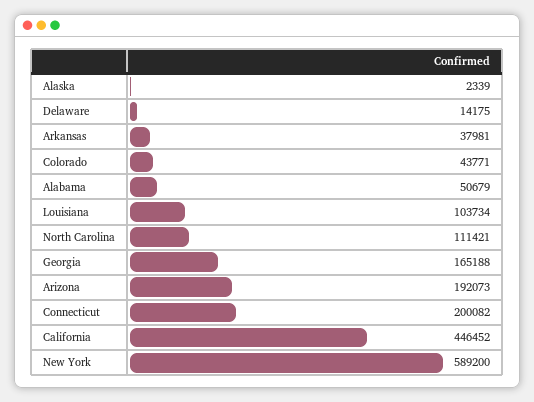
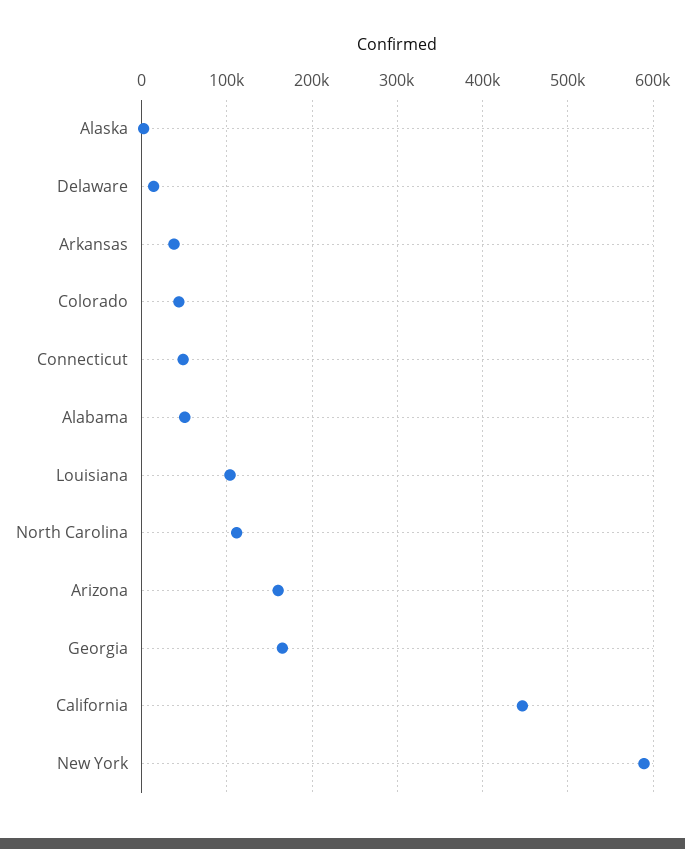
  {
    "Alaska": 2339,
    "Delaware": 14175,
    "Arkansas": 37981,
    "Colorado": 43771,
    "Alabama": 50679,
    "Louisiana": 103734,
    "North Carolina": 111421,
    "Georgia": 165188,
-   "Arizona": 192073,
+   "Arizona": 160000,
-   "Connecticut": 200082,
+   "Connecticut": 50000,
    "California": 446452,
    "New York": 589200
  }

